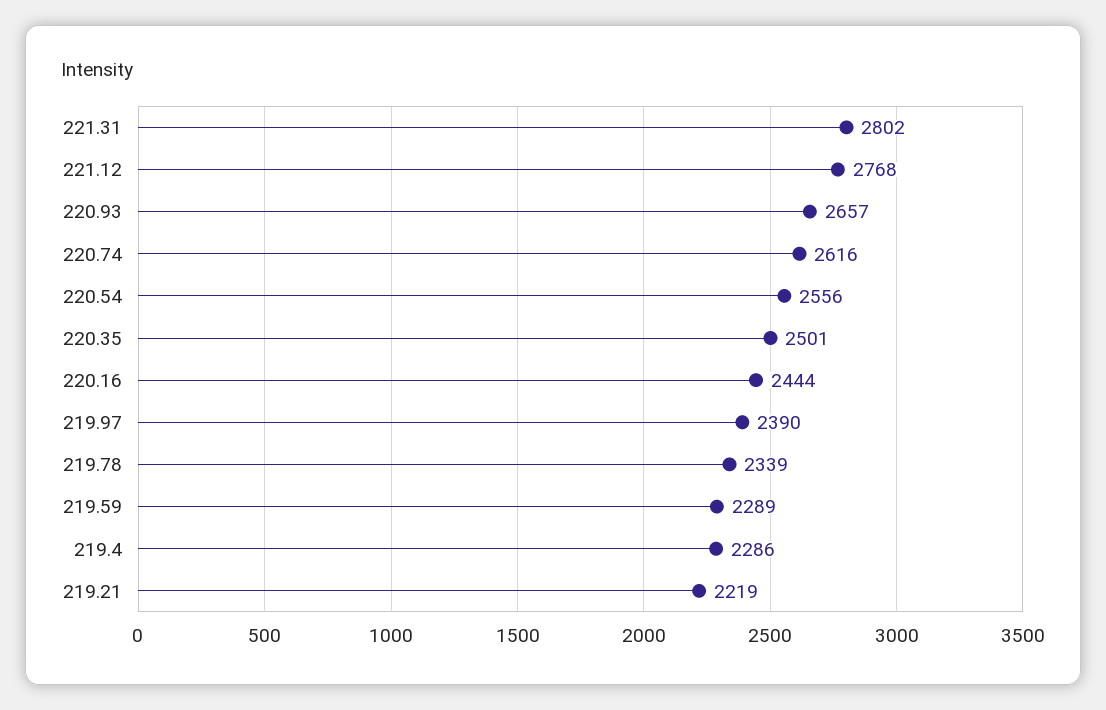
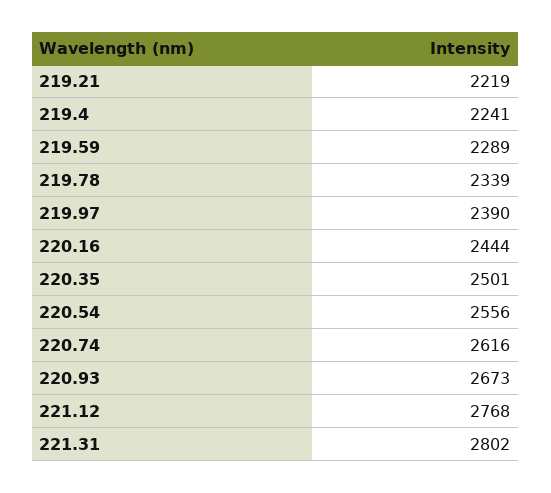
  {
    "221.31": 2802,
    "221.12": 2768,
-   "220.93": 2657,
+   "220.93": 2673,
    "220.74": 2616,
    "220.54": 2556,
    "220.35": 2501,
    "220.16": 2444,
    "219.97": 2390,
    "219.78": 2339,
    "219.59": 2289,
-   "219.4": 2286,
+   "219.4": 2241,
    "219.21": 2219
  }

